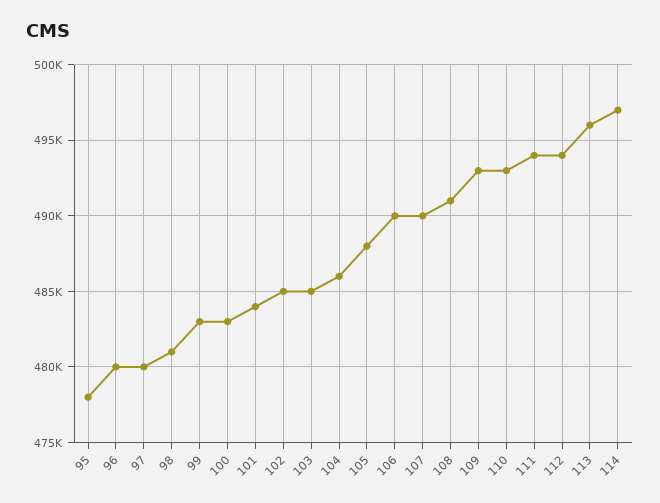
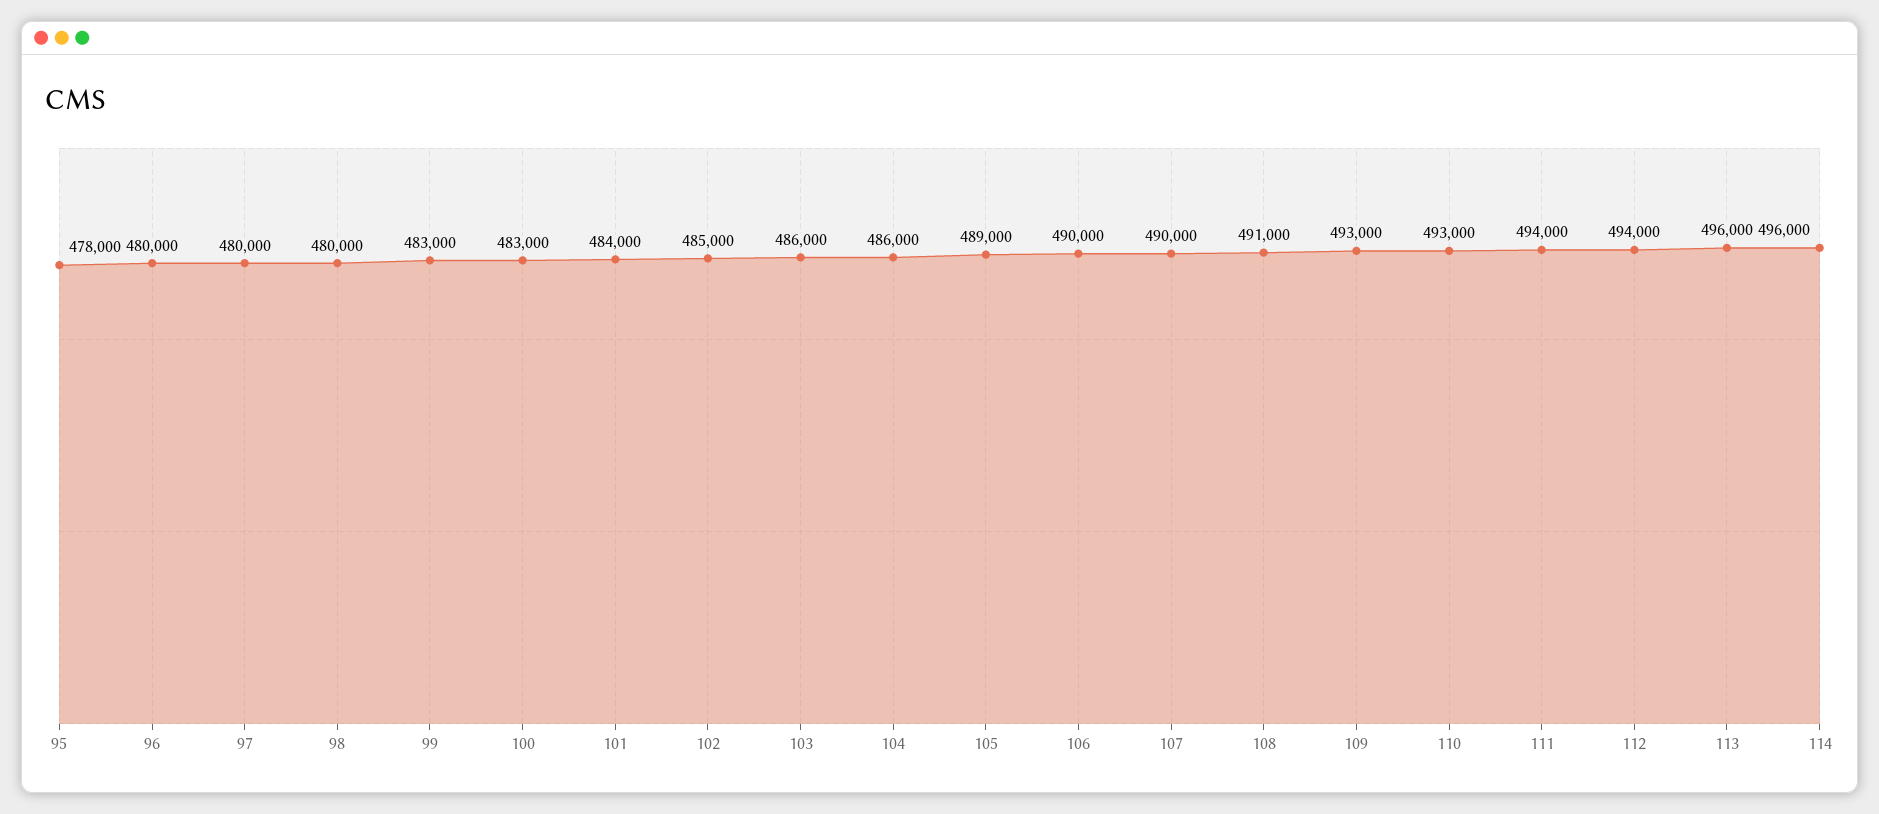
  {
    "95": 478000,
    "96": 480000,
    "97": 480000,
-   "98": 481000,
+   "98": 480000,
    "99": 483000,
    "100": 483000,
    "101": 484000,
    "102": 485000,
-   "103": 485000,
+   "103": 486000,
    "104": 486000,
-   "105": 488000,
+   "105": 489000,
    "106": 490000,
    "107": 490000,
    "108": 491000,
    "109": 493000,
    "110": 493000,
    "111": 494000,
    "112": 494000,
    "113": 496000,
-   "114": 497000
+   "114": 496000
  }

